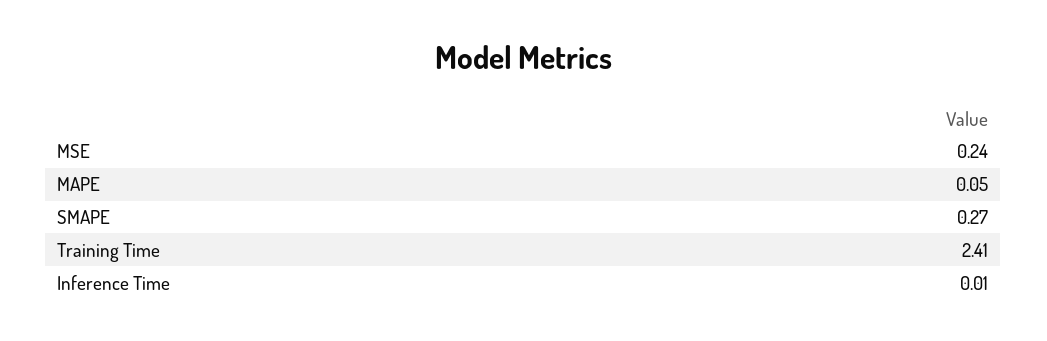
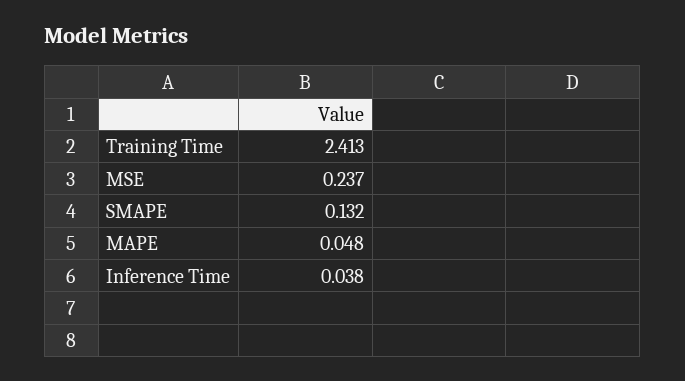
  {
    "MSE": 0.237,
    "MAPE": 0.048,
-   "SMAPE": 0.27,
+   "SMAPE": 0.132,
    "Training Time": 2.413,
-   "Inference Time": 0.01
+   "Inference Time": 0.038
  }

